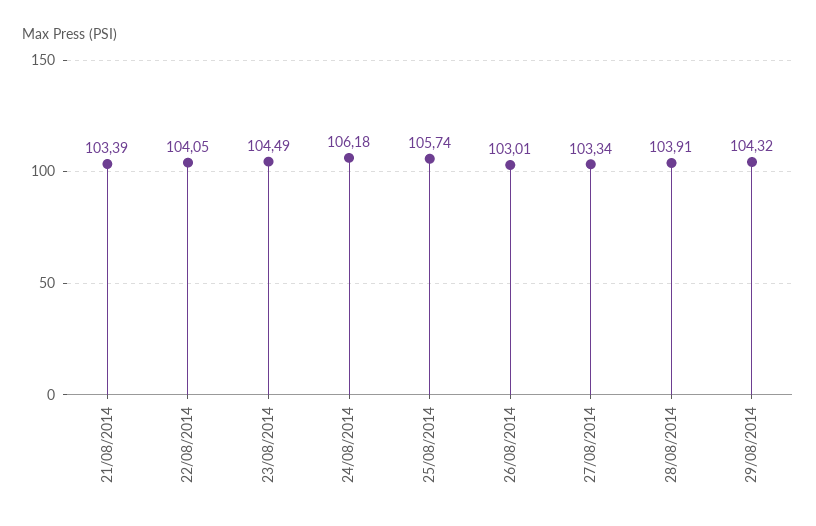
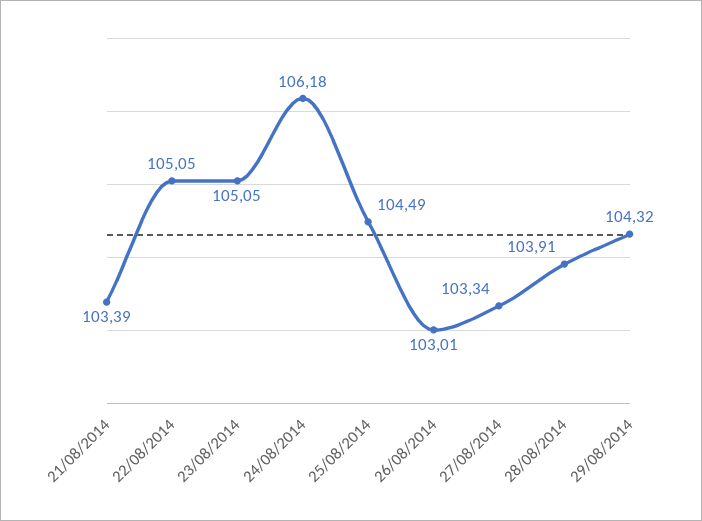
  {
    "21/08/2014": 103.39,
-   "22/08/2014": 104.05,
+   "22/08/2014": 105.05,
-   "23/08/2014": 104.49,
+   "23/08/2014": 105.05,
    "24/08/2014": 106.18,
-   "25/08/2014": 105.74,
+   "25/08/2014": 104.49,
    "26/08/2014": 103.01,
    "27/08/2014": 103.34,
    "28/08/2014": 103.91,
    "29/08/2014": 104.32
  }

